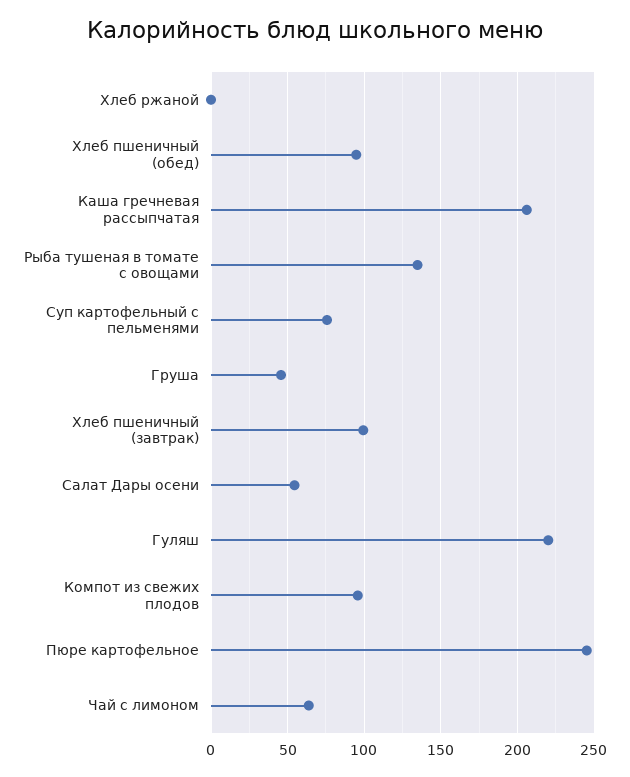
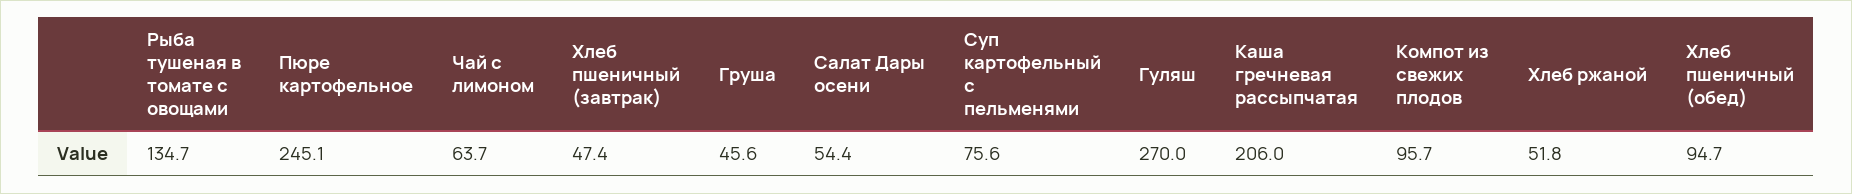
  {
-   "Хлеб ржаной": 0,
+   "Хлеб ржаной": 51.8,
    "Хлеб пшеничный (обед)": 94.7,
    "Каша гречневая рассыпчатая": 206,
    "Рыба тушеная в томате с овощами": 134.7,
    "Суп картофельный с пельменями": 75.6,
    "Груша": 45.6,
-   "Хлеб пшеничный (завтрак)": 100,
+   "Хлеб пшеничный (завтрак)": 47.4,
    "Салат Дары осени": 54.4,
-   "Гуляш": 220,
+   "Гуляш": 270,
    "Компот из свежих плодов": 95.7,
    "Пюре картофельное": 245.1,
    "Чай с лимоном": 63.7
  }

